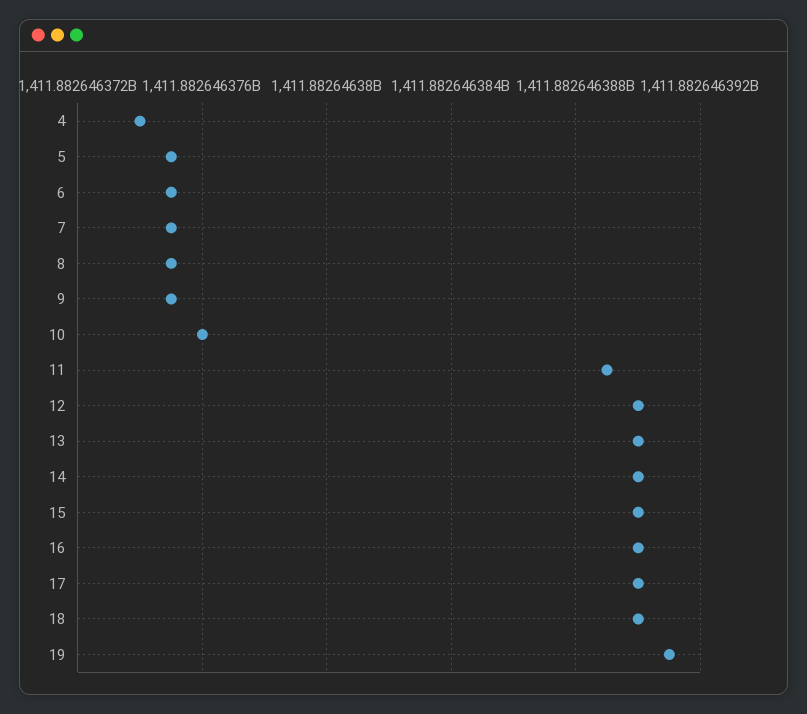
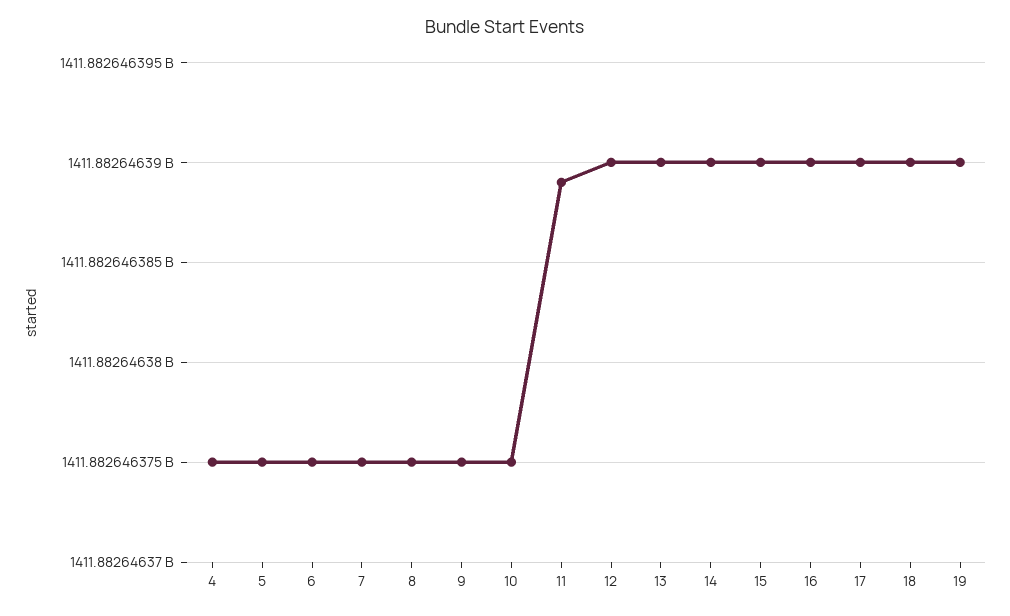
  {
-   "4": 1411882646374,
+   "4": 1411882646375,
    "5": 1411882646375,
    "6": 1411882646375,
    "7": 1411882646375,
    "8": 1411882646375,
    "9": 1411882646375,
-   "10": 1411882646376,
+   "10": 1411882646375,
    "11": 1411882646389,
    "12": 1411882646390,
    "13": 1411882646390,
    "14": 1411882646390,
    "15": 1411882646390,
    "16": 1411882646390,
    "17": 1411882646390,
    "18": 1411882646390,
-   "19": 1411882646391
+   "19": 1411882646390
  }

